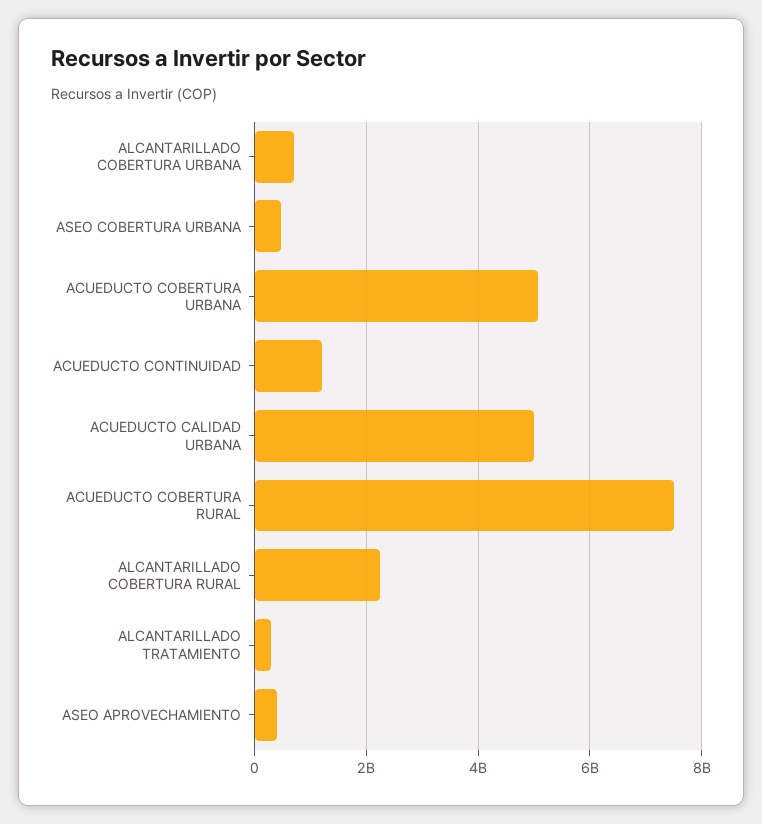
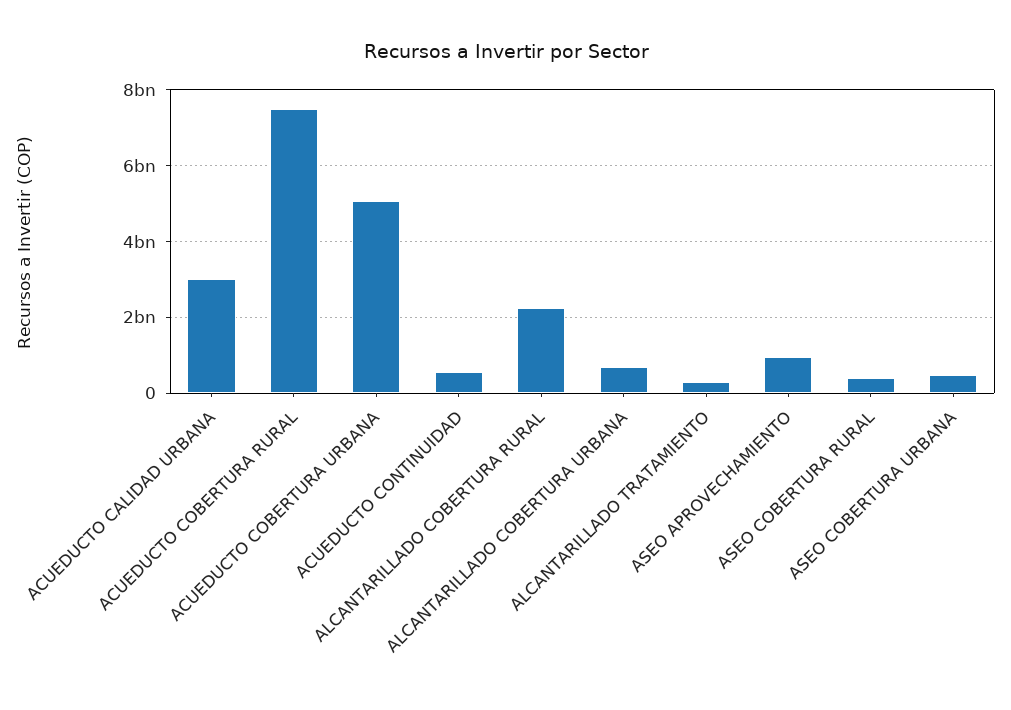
  {
    "ALCANTARILLADO COBERTURA URBANA": 800000000,
    "ASEO COBERTURA URBANA": 400000000,
    "ACUEDUCTO COBERTURA URBANA": 5000000000,
-   "ACUEDUCTO CONTINUIDAD": 1200000000,
+   "ACUEDUCTO CONTINUIDAD": 600000000,
-   "ACUEDUCTO CALIDAD URBANA": 5000000000,
+   "ACUEDUCTO CALIDAD URBANA": 3000000000,
    "ACUEDUCTO COBERTURA RURAL": 7600000000,
    "ALCANTARILLADO COBERTURA RURAL": 2200000000,
    "ALCANTARILLADO TRATAMIENTO": 400000000,
-   "ASEO APROVECHAMIENTO": 400000000
+   "ASEO APROVECHAMIENTO": 1000000000,
+   "ASEO COBERTURA RURAL": 400000000
  }

